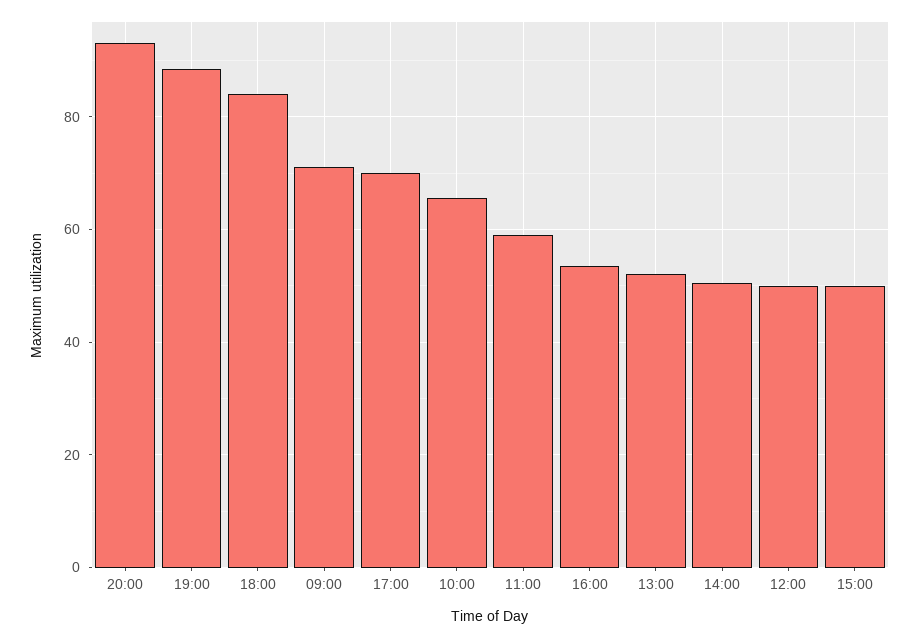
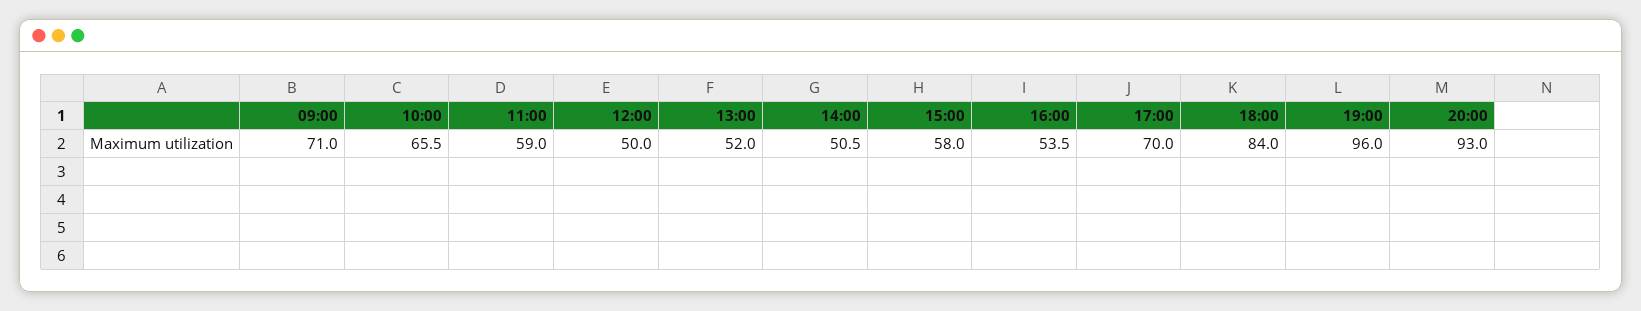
  {
    "20:00": 93,
-   "19:00": 88,
+   "19:00": 96,
    "18:00": 84,
    "09:00": 71,
    "17:00": 70,
    "10:00": 65.5,
    "11:00": 59,
    "16:00": 53.5,
    "13:00": 52,
    "14:00": 50.5,
    "12:00": 50,
-   "15:00": 50
+   "15:00": 58
  }

